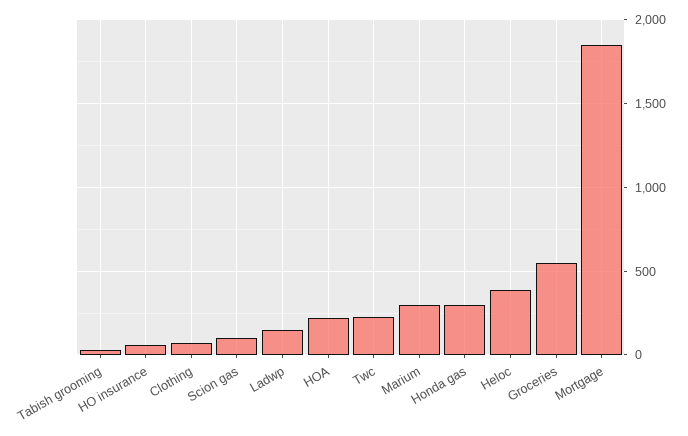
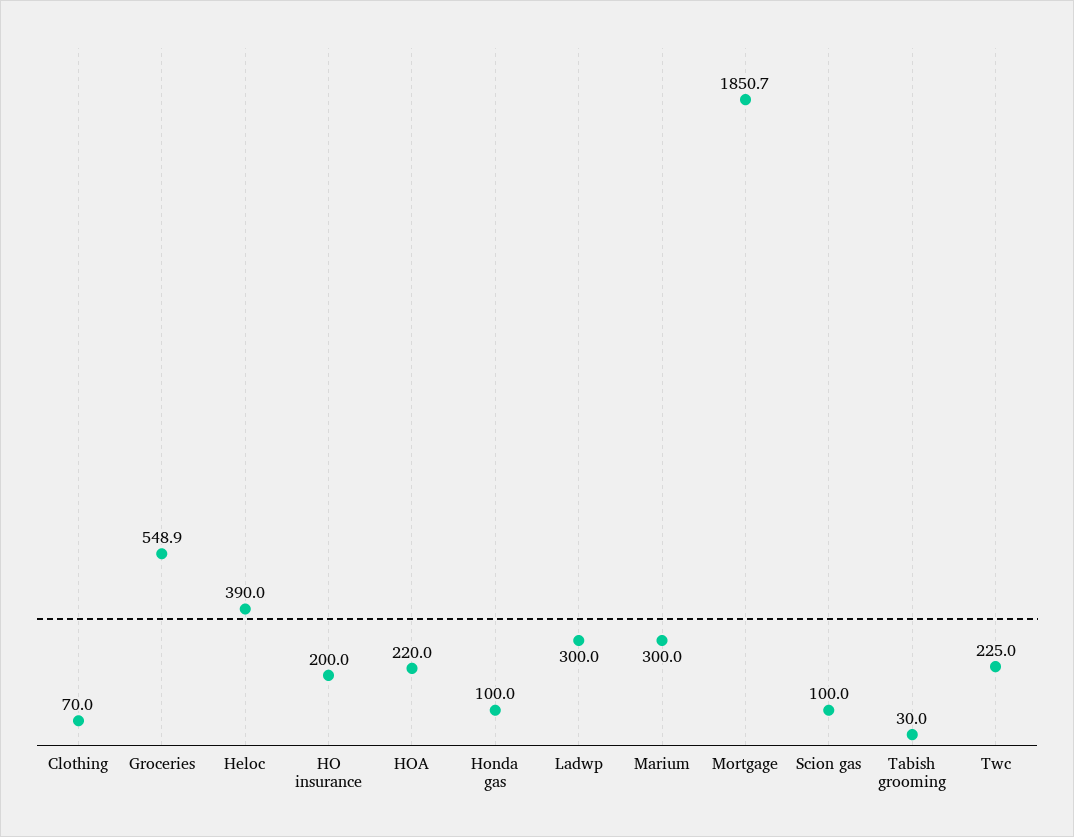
  {
    "Tabish grooming": 30,
-   "HO insurance": 50,
+   "HO insurance": 200,
    "Clothing": 70,
    "Scion gas": 100,
-   "Ladwp": 150,
+   "Ladwp": 300,
    "HOA": 220,
    "Twc": 225,
    "Marium": 300,
-   "Honda gas": 300,
+   "Honda gas": 100,
    "Heloc": 390,
    "Groceries": 548.9,
    "Mortgage": 1850.7
  }

